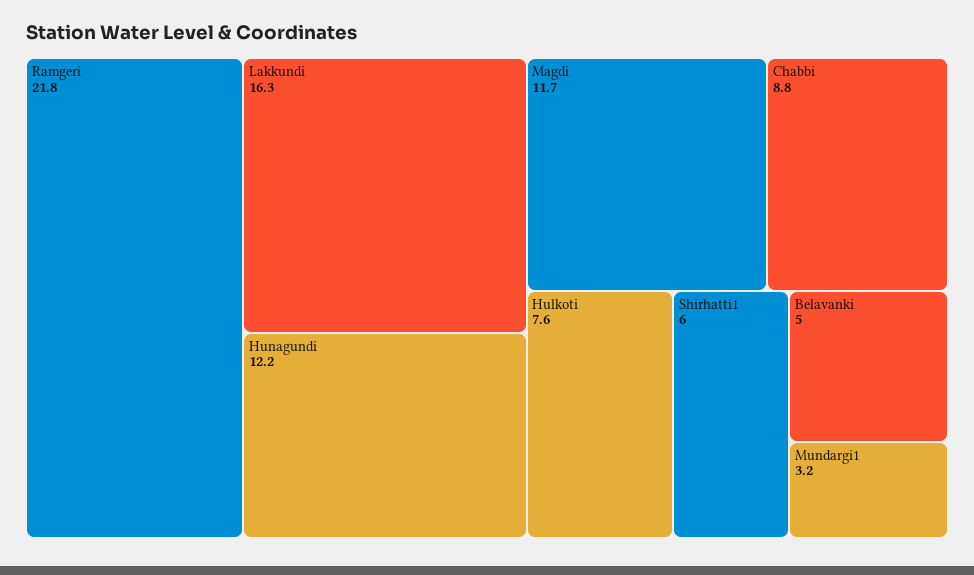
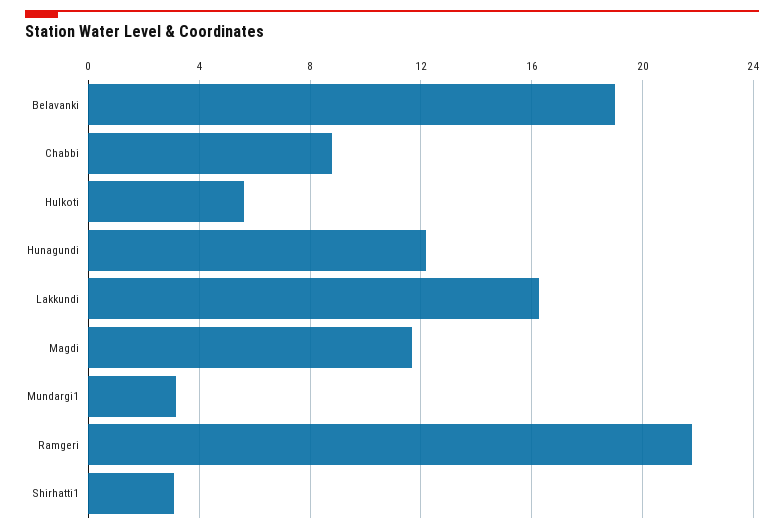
  {
    "Ramgeri": 21.8,
    "Lakkundi": 16.3,
    "Hunagundi": 12.2,
    "Magdi": 11.7,
    "Chabbi": 8.8,
-   "Hulkoti": 7.6,
+   "Hulkoti": 5.5,
-   "Shirhatti1": 6,
+   "Shirhatti1": 3,
-   "Belavanki": 5,
+   "Belavanki": 19,
    "Mundargi1": 3.2
  }

